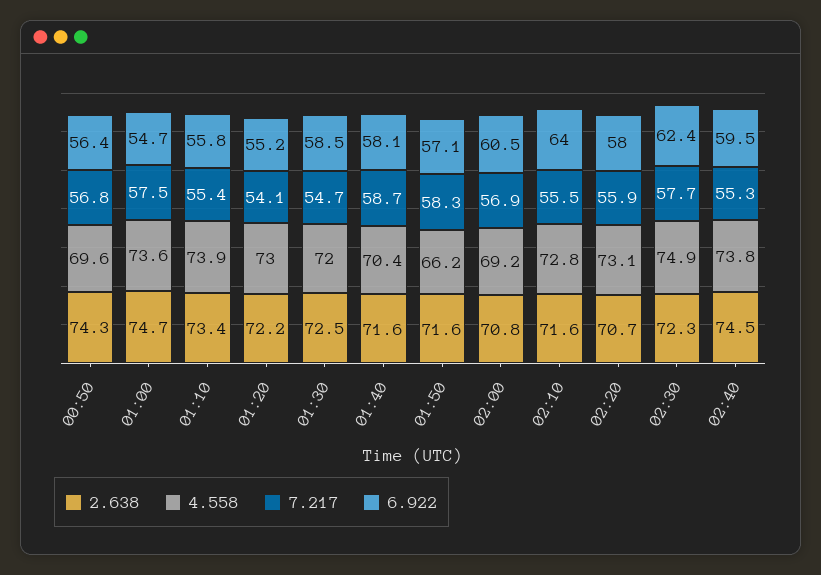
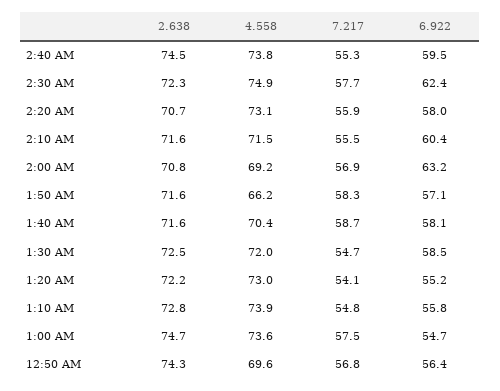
  {
    "2.638": {
      "00:50": 74.3,
      "01:00": 74.7,
-     "01:10": 73.4,
+     "01:10": 72.8,
      "01:20": 72.2,
      "01:30": 72.5,
      "01:40": 71.6,
      "01:50": 71.6,
      "02:00": 70.8,
      "02:10": 71.6,
      "02:20": 70.7,
      "02:30": 72.3,
      "02:40": 74.5
    },
    "4.558": {
      "00:50": 69.6,
      "01:00": 73.6,
      "01:10": 73.9,
      "01:20": 73,
      "01:30": 72,
      "01:40": 70.4,
      "01:50": 66.2,
      "02:00": 69.2,
-     "02:10": 72.8,
+     "02:10": 71.5,
      "02:20": 73.1,
      "02:30": 74.9,
      "02:40": 73.8
    },
    "7.217": {
      "00:50": 56.8,
      "01:00": 57.5,
-     "01:10": 55.4,
+     "01:10": 54.8,
      "01:20": 54.1,
      "01:30": 54.7,
      "01:40": 58.7,
      "01:50": 58.3,
      "02:00": 56.9,
      "02:10": 55.5,
      "02:20": 55.9,
      "02:30": 57.7,
      "02:40": 55.3
    },
    "6.922": {
      "00:50": 56.4,
      "01:00": 54.7,
      "01:10": 55.8,
      "01:20": 55.2,
      "01:30": 58.5,
      "01:40": 58.1,
      "01:50": 57.1,
-     "02:00": 60.5,
+     "02:00": 63.2,
-     "02:10": 64,
+     "02:10": 60.4,
      "02:20": 58,
      "02:30": 62.4,
      "02:40": 59.5
    }
  }

